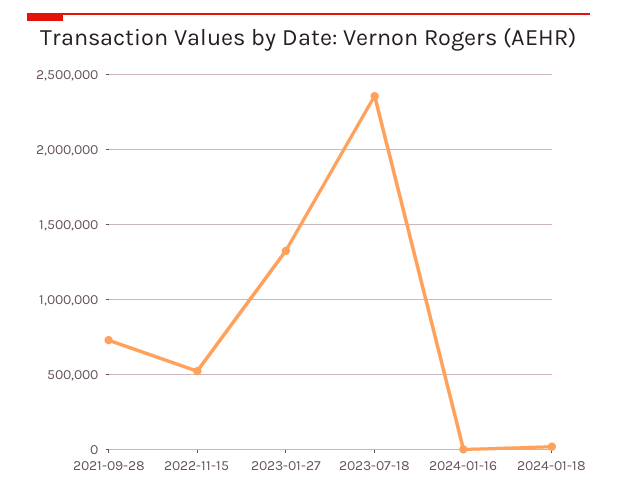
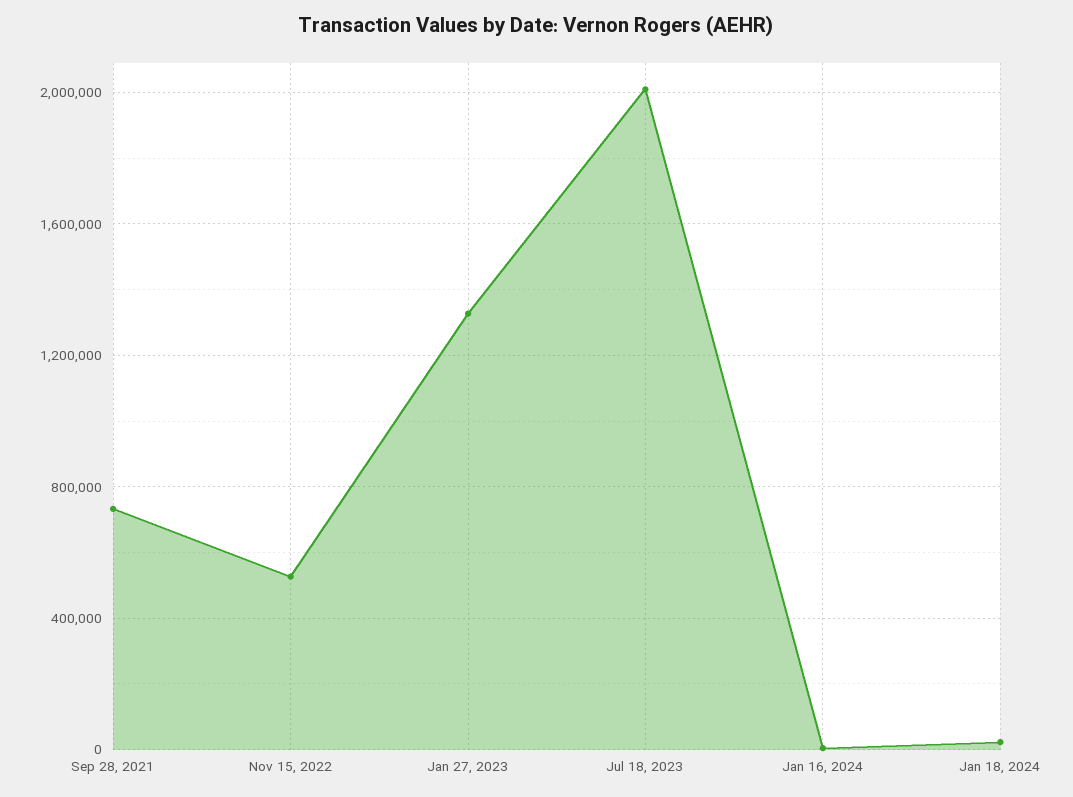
  {
    "2021-09-28": 750000,
    "2022-11-15": 550000,
    "2023-01-27": 1350000,
-   "2023-07-18": 2350000,
+   "2023-07-18": 2000000,
    "2024-01-16": 0,
    "2024-01-18": 0
  }

